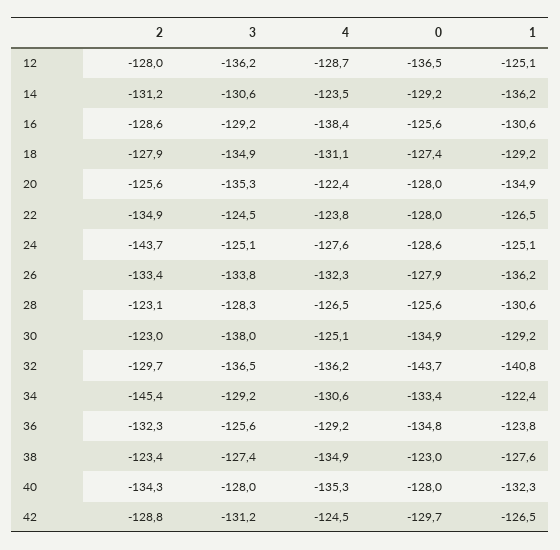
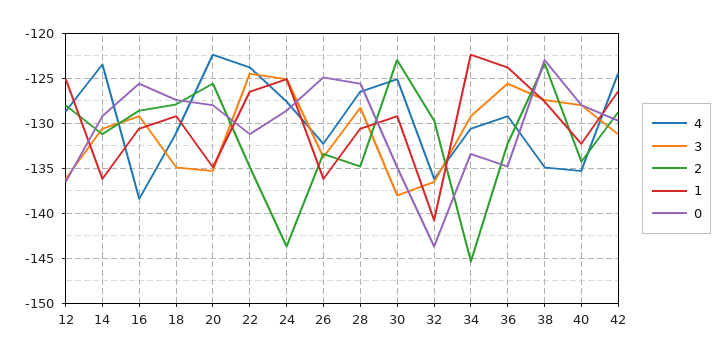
  {
    "2": {
      "12": -128,
      "14": -131.2,
      "16": -128.6,
      "18": -127.9,
      "20": -125.6,
      "22": -134.9,
      "24": -143.7,
      "26": -133.4,
-     "28": -123.1,
+     "28": -135,
      "30": -123,
      "32": -129.7,
      "34": -145.4,
      "36": -132.3,
      "38": -123.4,
      "40": -134.3,
      "42": -128.8
    },
    "3": {
      "12": -136.2,
      "14": -130.6,
      "16": -129.2,
      "18": -134.9,
      "20": -135.3,
      "22": -124.5,
      "24": -125.1,
      "26": -133.8,
      "28": -128.3,
      "30": -138,
      "32": -136.5,
      "34": -129.2,
      "36": -125.6,
      "38": -127.4,
      "40": -128,
      "42": -131.2
    },
    "4": {
      "12": -128.7,
      "14": -123.5,
      "16": -138.4,
      "18": -131.1,
      "20": -122.4,
      "22": -123.8,
      "24": -127.6,
      "26": -132.3,
      "28": -126.5,
      "30": -125.1,
      "32": -136.2,
      "34": -130.6,
      "36": -129.2,
      "38": -134.9,
      "40": -135.3,
      "42": -124.5
    },
    "0": {
      "12": -136.5,
      "14": -129.2,
      "16": -125.6,
      "18": -127.4,
      "20": -128,
-     "22": -128,
+     "22": -131,
      "24": -128.6,
-     "26": -127.9,
+     "26": -125,
      "28": -125.6,
      "30": -134.9,
      "32": -143.7,
      "34": -133.4,
      "36": -134.8,
      "38": -123,
      "40": -128,
      "42": -129.7
    },
    "1": {
      "12": -125.1,
      "14": -136.2,
      "16": -130.6,
      "18": -129.2,
      "20": -134.9,
      "22": -126.5,
      "24": -125.1,
      "26": -136.2,
      "28": -130.6,
      "30": -129.2,
      "32": -140.8,
      "34": -122.4,
      "36": -123.8,
      "38": -127.6,
      "40": -132.3,
      "42": -126.5
    }
  }

